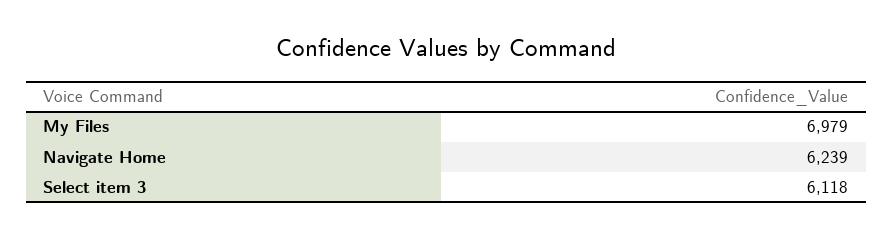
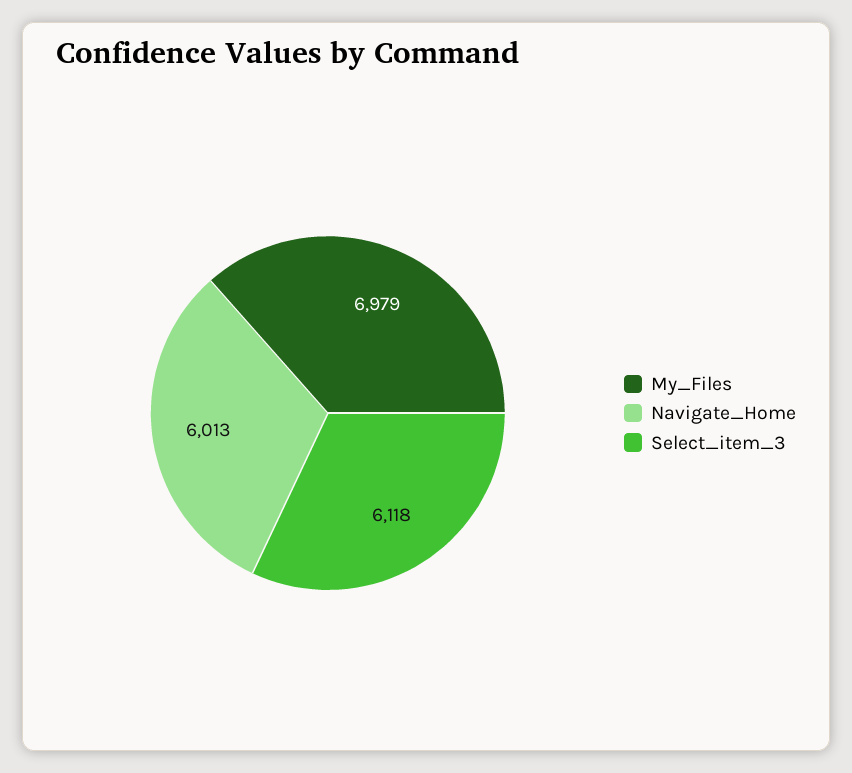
  {
    "My Files": 6979,
-   "Navigate Home": 6239,
+   "Navigate Home": 6013,
    "Select item 3": 6118
  }

